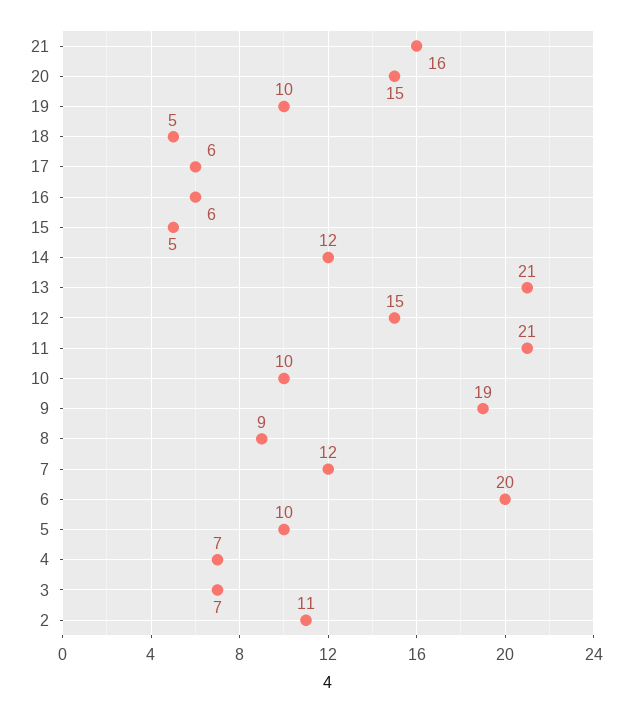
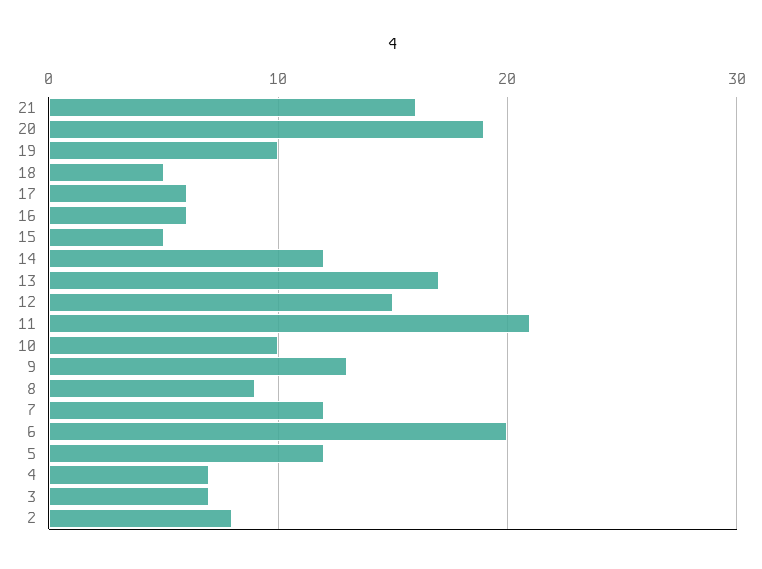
  {
    "21": 16,
-   "20": 15,
+   "20": 19,
    "19": 10,
    "18": 5,
    "17": 6,
    "16": 6,
    "15": 5,
    "14": 12,
-   "13": 21,
+   "13": 17,
    "12": 15,
    "11": 21,
    "10": 10,
-   "9": 19,
+   "9": 13,
    "8": 9,
    "7": 12,
    "6": 20,
-   "5": 10,
+   "5": 12,
    "4": 7,
    "3": 7,
-   "2": 11
+   "2": 8
  }

